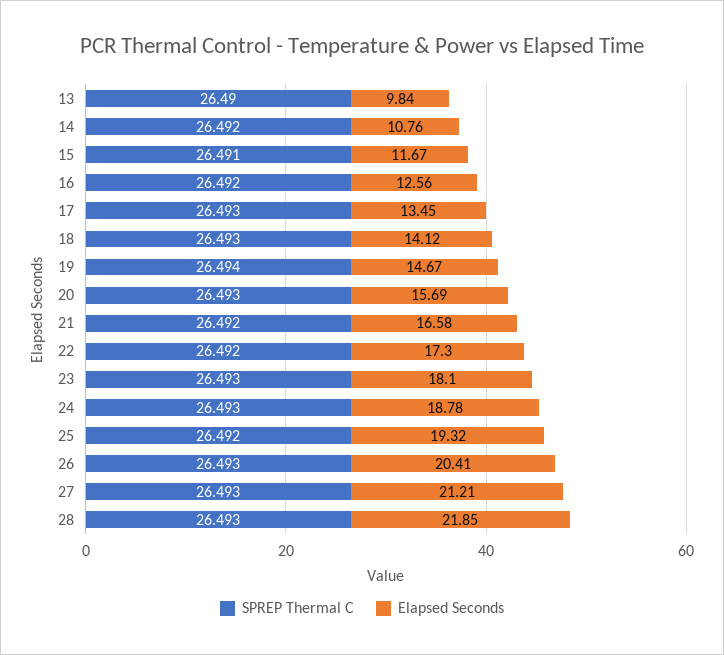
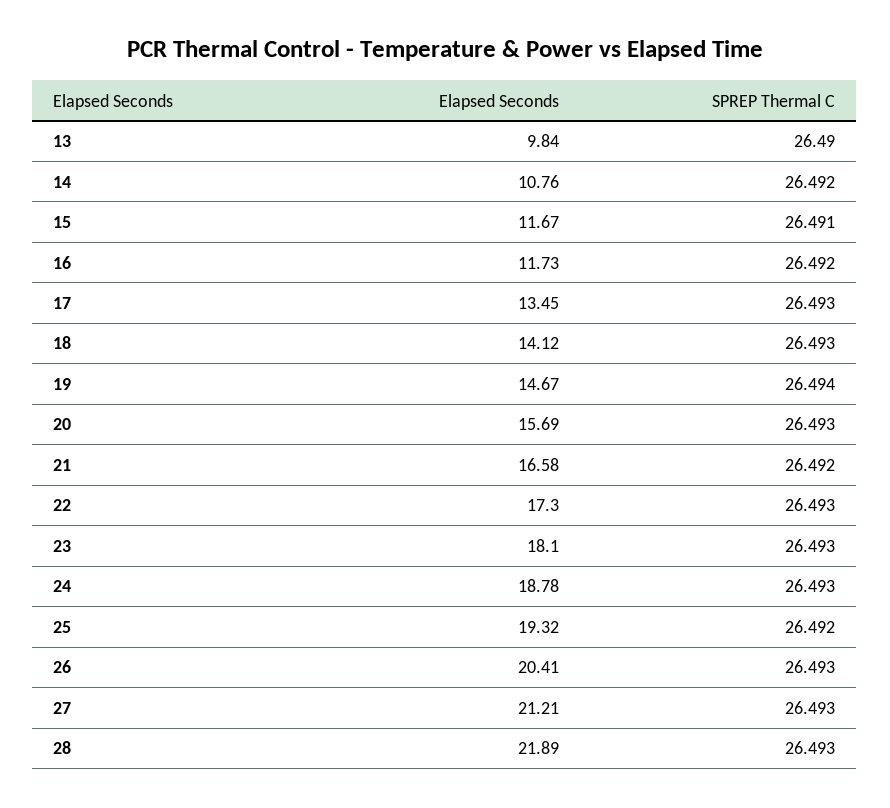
  {
    "SPREP Thermal C": {
      "13": 26.49,
      "14": 26.492,
      "15": 26.491,
      "16": 26.492,
      "17": 26.493,
      "18": 26.493,
      "19": 26.494,
      "20": 26.493,
      "21": 26.492,
-     "22": 26.492,
+     "22": 26.493,
      "23": 26.493,
      "24": 26.493,
      "25": 26.492,
      "26": 26.493,
      "27": 26.493,
      "28": 26.493
    },
    "Elapsed Seconds": {
      "13": 9.84,
      "14": 10.76,
      "15": 11.67,
-     "16": 12.56,
+     "16": 11.73,
      "17": 13.45,
      "18": 14.12,
      "19": 14.67,
      "20": 15.69,
      "21": 16.58,
      "22": 17.3,
      "23": 18.1,
      "24": 18.78,
      "25": 19.32,
      "26": 20.41,
      "27": 21.21,
-     "28": 21.85
+     "28": 21.89
    }
  }

